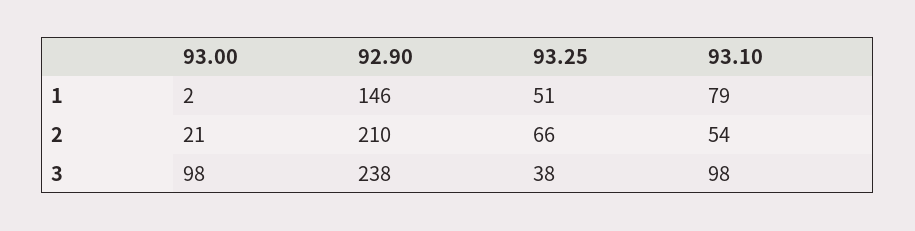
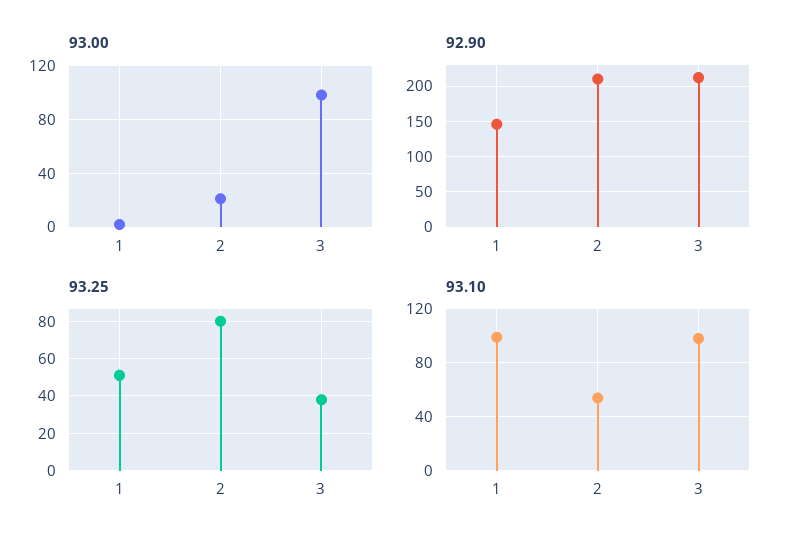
  {
    "93.00": {
      "1": 2,
      "2": 21,
      "3": 98
    },
    "92.90": {
      "1": 146,
      "2": 210,
-     "3": 238
+     "3": 210
    },
    "93.25": {
      "1": 51,
-     "2": 66,
+     "2": 80,
      "3": 38
    },
    "93.10": {
-     "1": 79,
+     "1": 100,
      "2": 54,
      "3": 98
    }
  }

